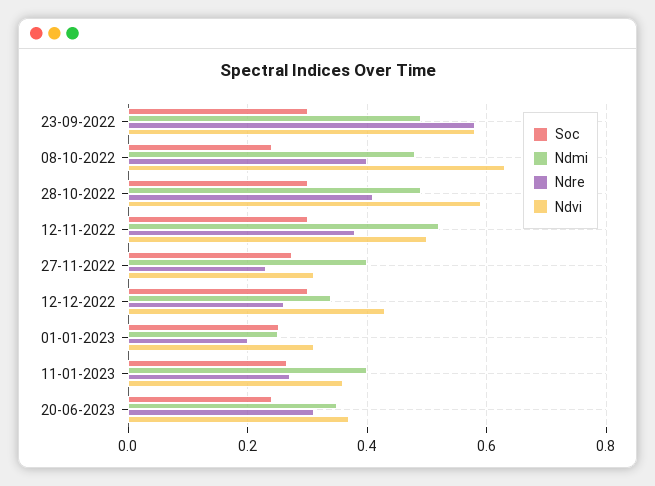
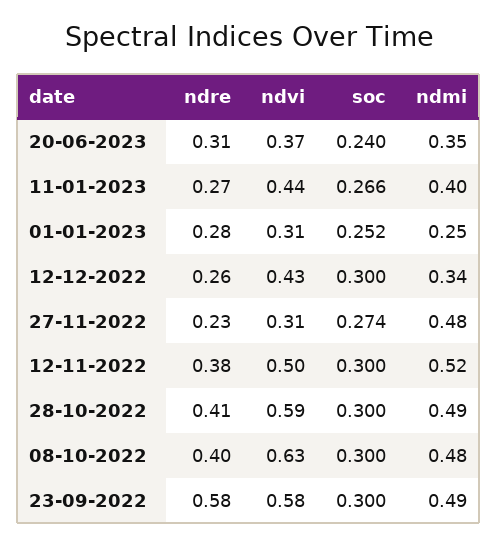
  {
    "Soc": {
      "23-09-2022": 0.3,
-     "08-10-2022": 0.24,
+     "08-10-2022": 0.3,
      "28-10-2022": 0.3,
      "12-11-2022": 0.3,
      "27-11-2022": 0.274,
      "12-12-2022": 0.3,
      "01-01-2023": 0.252,
      "11-01-2023": 0.266,
      "20-06-2023": 0.24
    },
    "Ndmi": {
      "23-09-2022": 0.49,
      "08-10-2022": 0.48,
      "28-10-2022": 0.49,
      "12-11-2022": 0.52,
-     "27-11-2022": 0.4,
+     "27-11-2022": 0.48,
      "12-12-2022": 0.34,
      "01-01-2023": 0.25,
      "11-01-2023": 0.4,
      "20-06-2023": 0.35
    },
    "Ndre": {
      "23-09-2022": 0.58,
      "08-10-2022": 0.4,
      "28-10-2022": 0.41,
      "12-11-2022": 0.38,
      "27-11-2022": 0.23,
      "12-12-2022": 0.26,
-     "01-01-2023": 0.2,
+     "01-01-2023": 0.28,
      "11-01-2023": 0.27,
      "20-06-2023": 0.31
    },
    "Ndvi": {
      "23-09-2022": 0.58,
      "08-10-2022": 0.63,
      "28-10-2022": 0.59,
      "12-11-2022": 0.5,
      "27-11-2022": 0.31,
      "12-12-2022": 0.43,
      "01-01-2023": 0.31,
-     "11-01-2023": 0.36,
+     "11-01-2023": 0.44,
      "20-06-2023": 0.37
    }
  }

